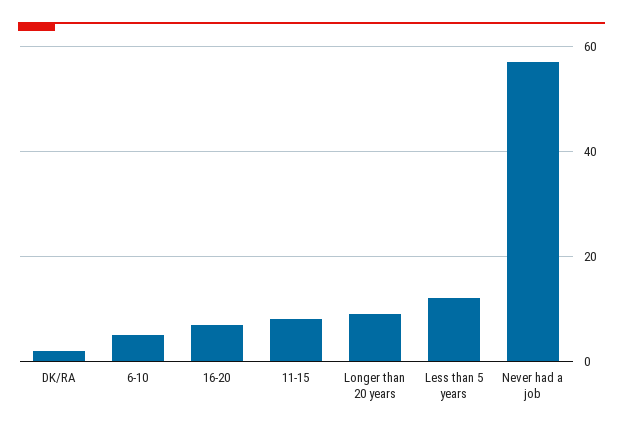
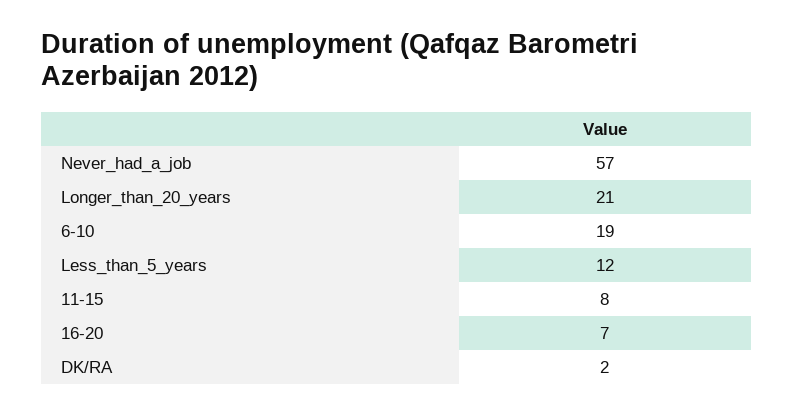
  {
    "DK/RA": 2,
-   "6-10": 5,
+   "6-10": 19,
    "16-20": 7,
    "11-15": 8,
-   "Longer than 20 years": 10,
+   "Longer than 20 years": 21,
    "Less than 5 years": 12,
    "Never had a job": 57
  }

